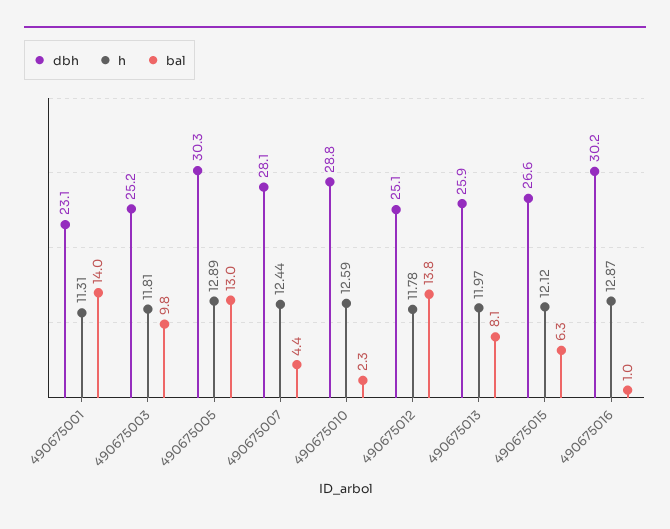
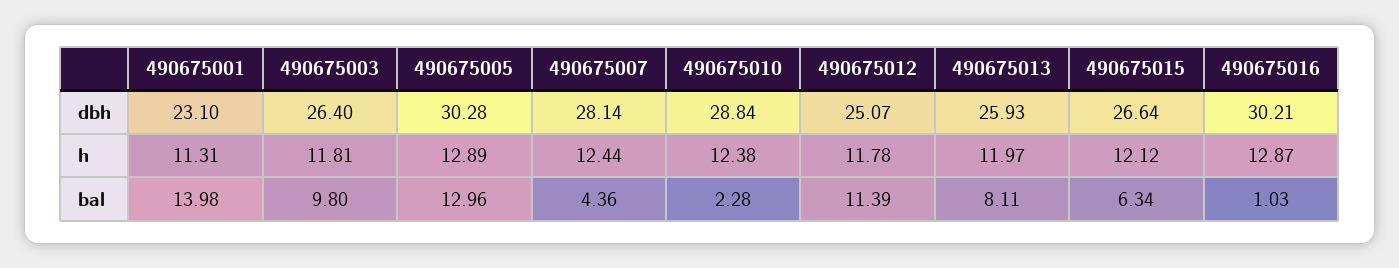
  {
    "dbh": {
      "490675001": 23.1,
-     "490675003": 25.2,
+     "490675003": 26.4,
      "490675005": 30.28,
      "490675007": 28.14,
      "490675010": 28.84,
      "490675012": 25.07,
      "490675013": 25.93,
      "490675015": 26.64,
      "490675016": 30.21
    },
    "h": {
      "490675001": 11.31,
      "490675003": 11.81,
      "490675005": 12.89,
      "490675007": 12.44,
-     "490675010": 12.59,
+     "490675010": 12.38,
      "490675012": 11.78,
      "490675013": 11.97,
      "490675015": 12.12,
      "490675016": 12.87
    },
    "bal": {
      "490675001": 13.98,
      "490675003": 9.8,
      "490675005": 12.96,
      "490675007": 4.36,
      "490675010": 2.28,
-     "490675012": 13.8,
+     "490675012": 11.39,
      "490675013": 8.11,
      "490675015": 6.34,
      "490675016": 1.03
    }
  }

